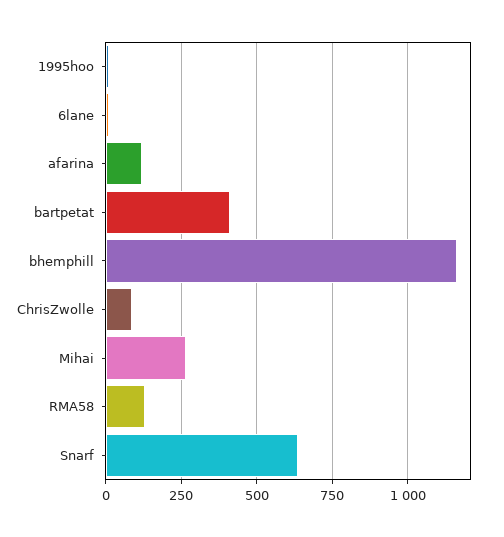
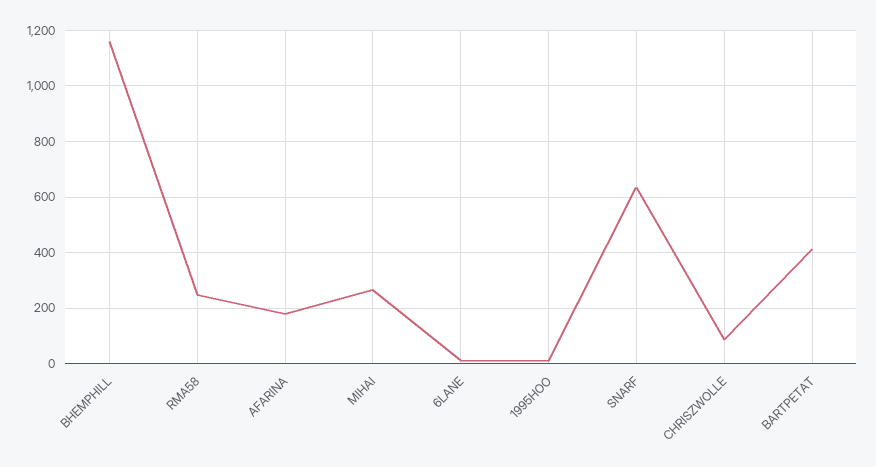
  {
    "1995hoo": 0,
    "6lane": 0,
-   "afarina": 125,
+   "afarina": 175,
    "bartpetat": 400,
    "bhemphill": 1150,
    "ChrisZwolle": 75,
    "Mihai": 275,
-   "RMA58": 125,
+   "RMA58": 250,
    "Snarf": 625
  }

